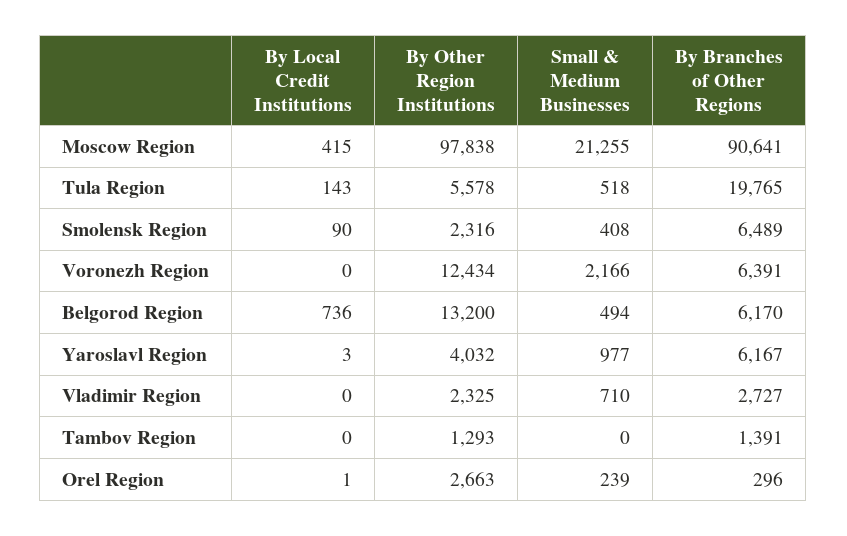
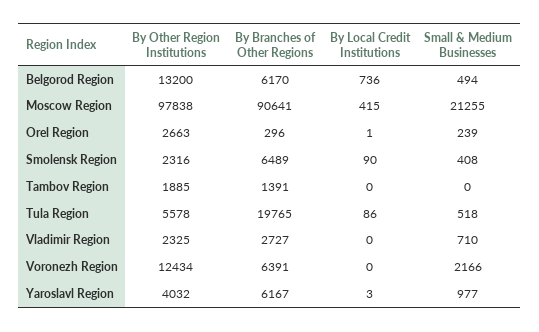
  {
    "By Local Credit Institutions": {
      "Moscow Region": 415,
-     "Tula Region": 143,
+     "Tula Region": 86,
      "Smolensk Region": 90,
      "Voronezh Region": 0,
      "Belgorod Region": 736,
      "Yaroslavl Region": 3,
      "Vladimir Region": 0,
      "Tambov Region": 0,
      "Orel Region": 1
    },
    "By Other Region Institutions": {
      "Moscow Region": 97838,
      "Tula Region": 5578,
      "Smolensk Region": 2316,
      "Voronezh Region": 12434,
      "Belgorod Region": 13200,
      "Yaroslavl Region": 4032,
      "Vladimir Region": 2325,
-     "Tambov Region": 1293,
+     "Tambov Region": 1885,
      "Orel Region": 2663
    },
    "Small & Medium Businesses": {
      "Moscow Region": 21255,
      "Tula Region": 518,
      "Smolensk Region": 408,
      "Voronezh Region": 2166,
      "Belgorod Region": 494,
      "Yaroslavl Region": 977,
      "Vladimir Region": 710,
      "Tambov Region": 0,
      "Orel Region": 239
    },
    "By Branches of Other Regions": {
      "Moscow Region": 90641,
      "Tula Region": 19765,
      "Smolensk Region": 6489,
      "Voronezh Region": 6391,
      "Belgorod Region": 6170,
      "Yaroslavl Region": 6167,
      "Vladimir Region": 2727,
      "Tambov Region": 1391,
      "Orel Region": 296
    }
  }

